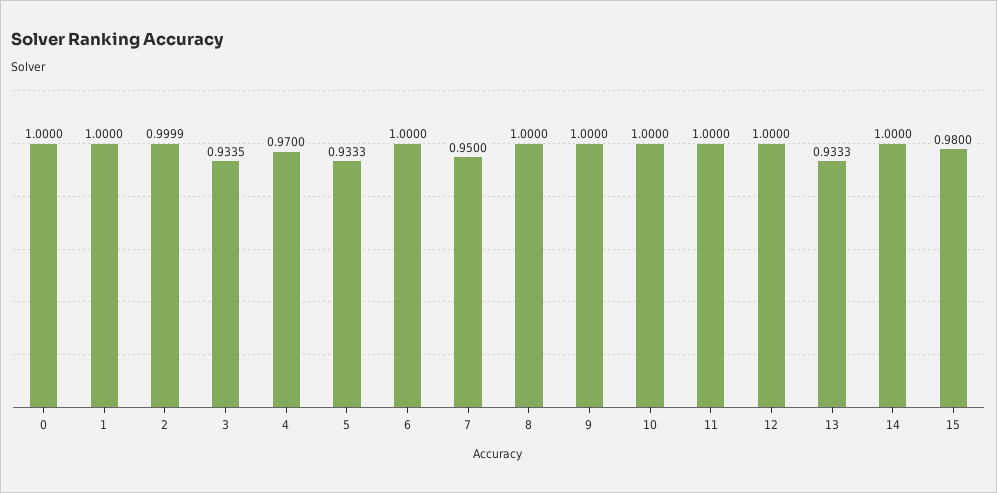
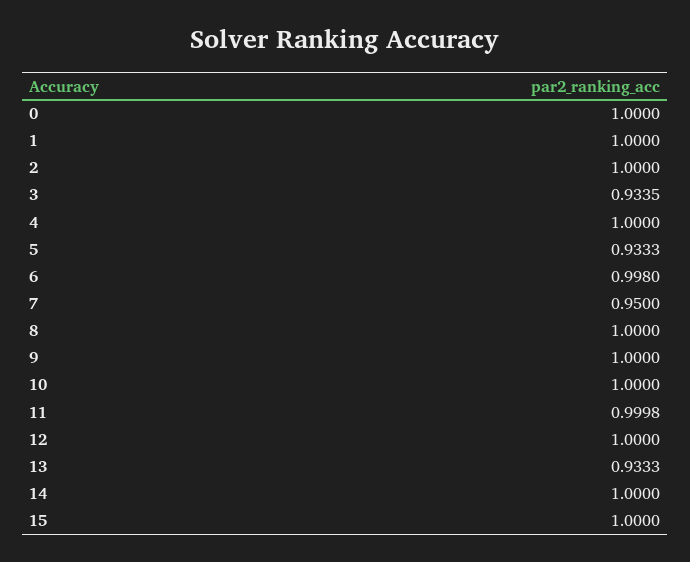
  {
    "0": 1,
    "1": 1,
-   "2": 0.9999,
+   "2": 1,
    "3": 0.9335,
-   "4": 0.97,
+   "4": 1,
    "5": 0.9333,
-   "6": 1,
+   "6": 0.998,
    "7": 0.95,
    "8": 1,
    "9": 1,
    "10": 1,
-   "11": 1,
+   "11": 0.9998,
    "12": 1,
    "13": 0.9333,
    "14": 1,
-   "15": 0.98
+   "15": 1
  }

